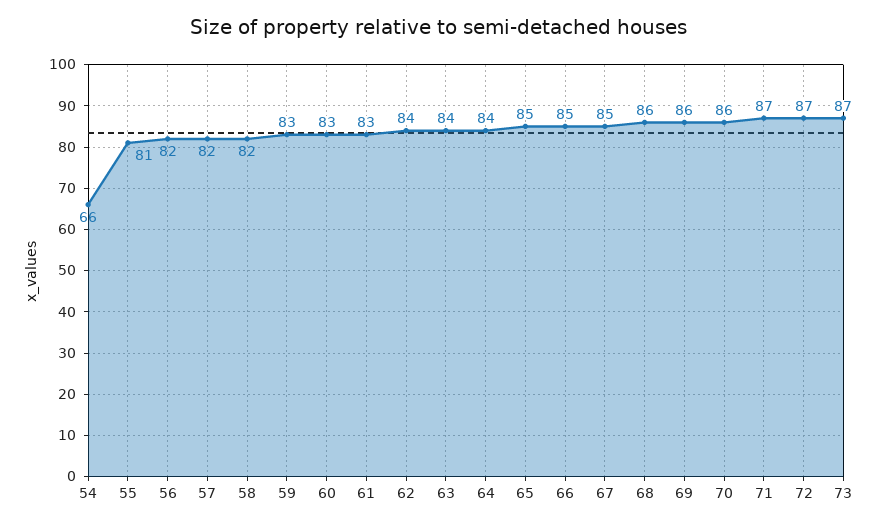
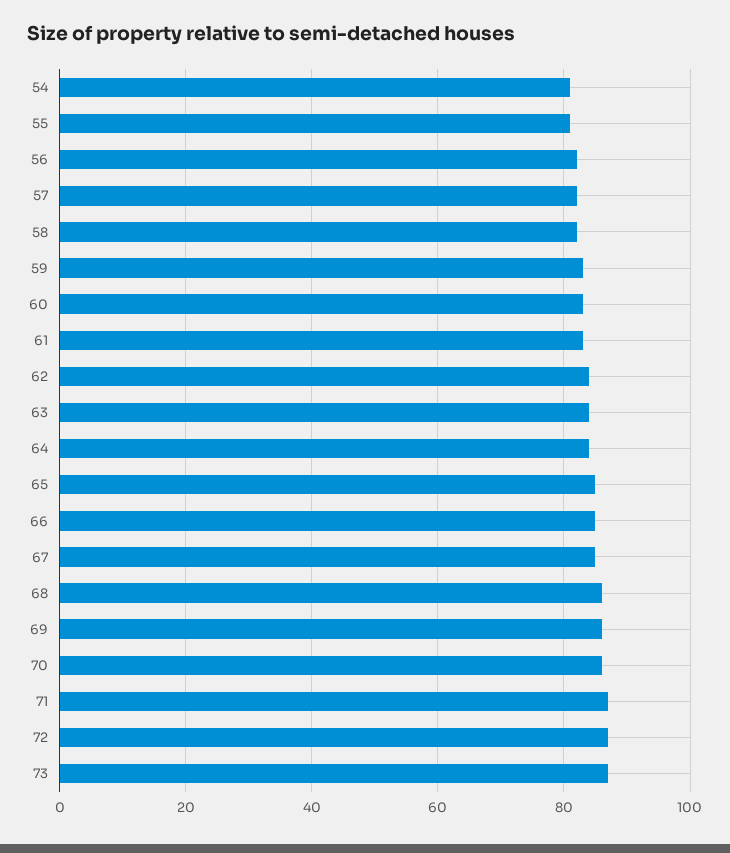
  {
-   "54": 66,
+   "54": 80,
    "55": 81,
    "56": 82,
    "57": 82,
    "58": 82,
    "59": 83,
    "60": 83,
    "61": 83,
    "62": 84,
    "63": 84,
    "64": 84,
    "65": 85,
    "66": 85,
    "67": 85,
    "68": 86,
    "69": 86,
    "70": 86,
    "71": 87,
    "72": 87,
    "73": 87
  }

